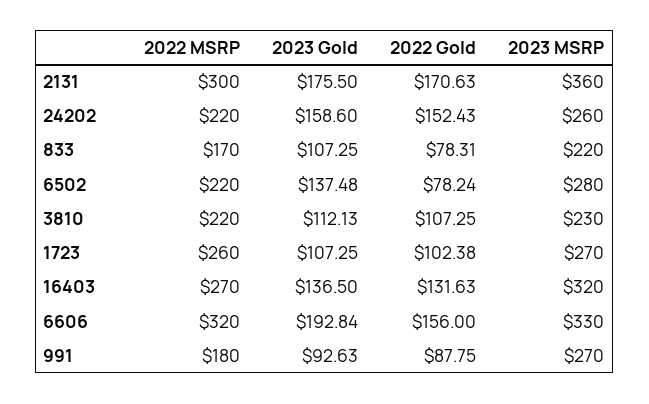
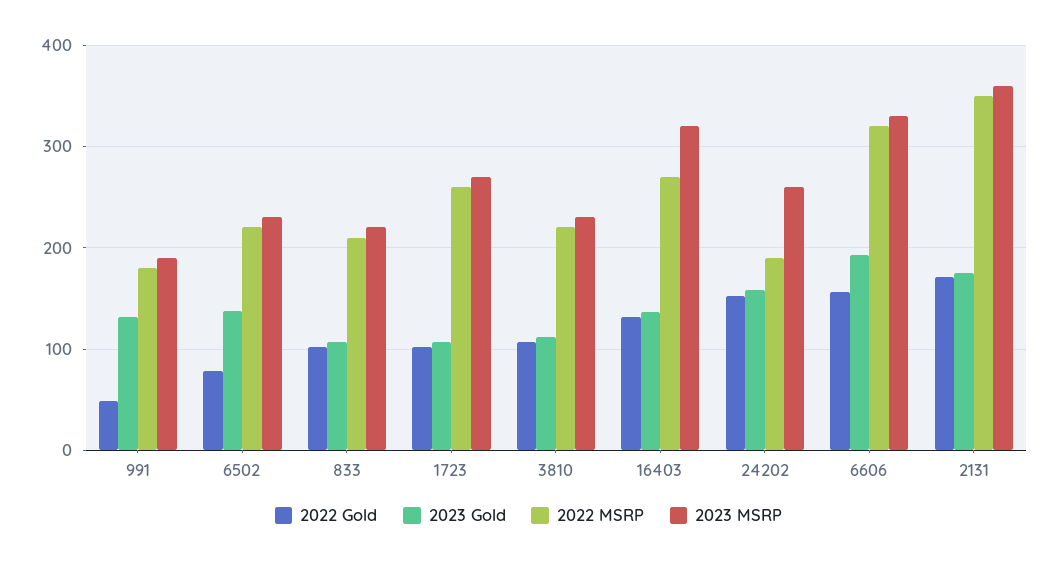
  {
    "2022 MSRP": {
-     "2131": 300,
+     "2131": 350,
-     "24202": 220,
+     "24202": 190,
-     "833": 170,
+     "833": 210,
      "6502": 220,
      "3810": 220,
      "1723": 260,
      "16403": 270,
      "6606": 320,
      "991": 180
    },
    "2023 Gold": {
      "2131": 175.5,
      "24202": 158.6,
      "833": 107.25,
      "6502": 137.48,
      "3810": 112.13,
      "1723": 107.25,
      "16403": 136.5,
      "6606": 192.84,
-     "991": 92.63
+     "991": 130
    },
    "2022 Gold": {
      "2131": 170.63,
      "24202": 152.43,
-     "833": 78.31,
+     "833": 100,
      "6502": 78.24,
      "3810": 107.25,
      "1723": 102.38,
      "16403": 131.63,
      "6606": 156,
-     "991": 87.75
+     "991": 50
    },
    "2023 MSRP": {
      "2131": 360,
      "24202": 260,
      "833": 220,
-     "6502": 280,
+     "6502": 230,
      "3810": 230,
      "1723": 270,
      "16403": 320,
      "6606": 330,
-     "991": 270
+     "991": 190
    }
  }

